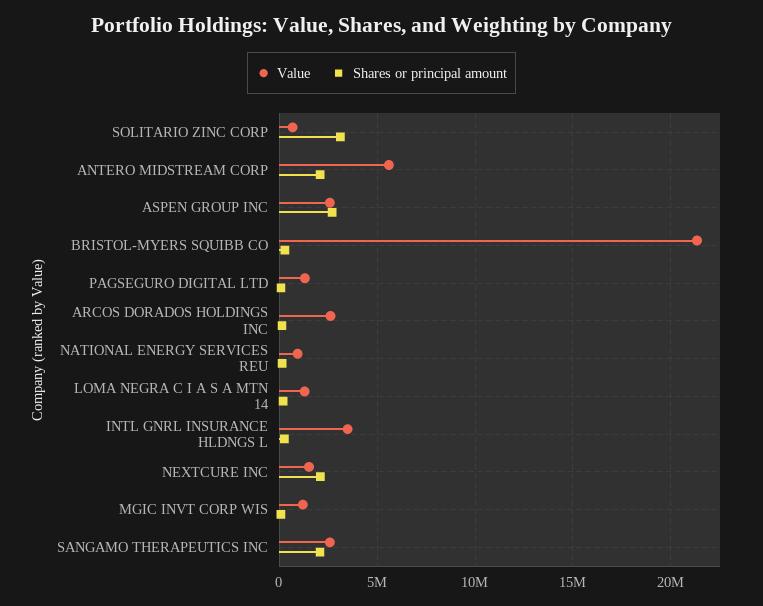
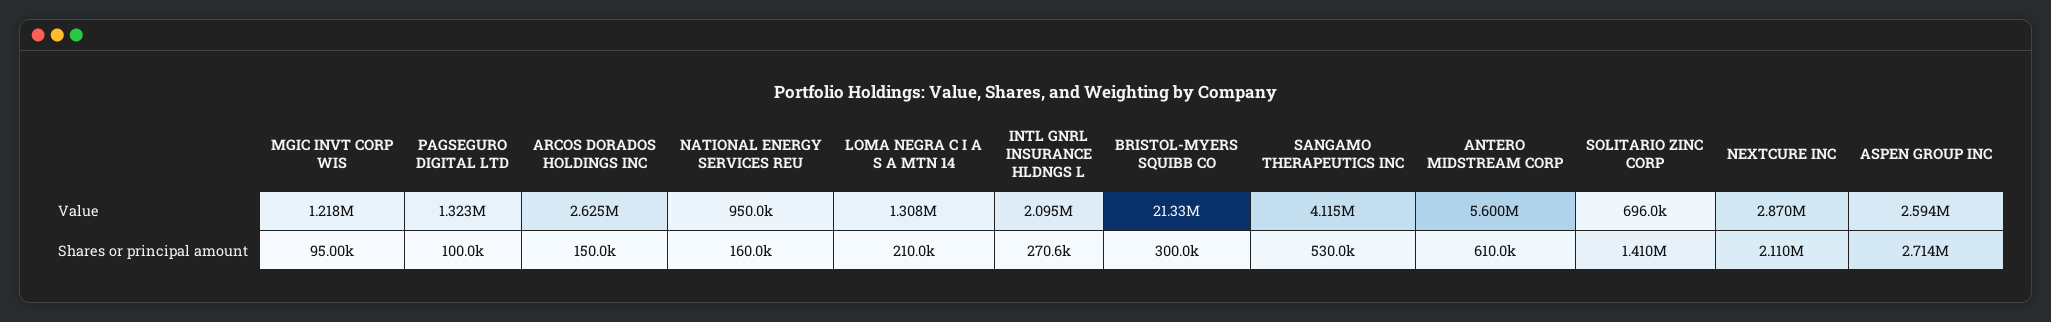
  {
    "Value": {
      "SOLITARIO ZINC CORP": 696000,
      "ANTERO MIDSTREAM CORP": 5600000,
      "ASPEN GROUP INC": 2594000,
      "BRISTOL-MYERS SQUIBB CO": 21330000,
      "PAGSEGURO DIGITAL LTD": 1323000,
      "ARCOS DORADOS HOLDINGS INC": 2625000,
      "NATIONAL ENERGY SERVICES REU": 950000,
      "LOMA NEGRA C I A S A MTN 14": 1308000,
-     "INTL GNRL INSURANCE HLDNGS L": 3500000,
+     "INTL GNRL INSURANCE HLDNGS L": 2095000,
-     "NEXTCURE INC": 1500000,
+     "NEXTCURE INC": 2870000,
      "MGIC INVT CORP WIS": 1218000,
-     "SANGAMO THERAPEUTICS INC": 2500000
+     "SANGAMO THERAPEUTICS INC": 4115000
    },
    "Shares or principal amount": {
-     "SOLITARIO ZINC CORP": 3000000,
+     "SOLITARIO ZINC CORP": 1410000,
-     "ANTERO MIDSTREAM CORP": 2000000,
+     "ANTERO MIDSTREAM CORP": 610000,
      "ASPEN GROUP INC": 2714000,
      "BRISTOL-MYERS SQUIBB CO": 300000,
      "PAGSEGURO DIGITAL LTD": 100000,
      "ARCOS DORADOS HOLDINGS INC": 150000,
      "NATIONAL ENERGY SERVICES REU": 160000,
      "LOMA NEGRA C I A S A MTN 14": 210000,
      "INTL GNRL INSURANCE HLDNGS L": 270600,
      "NEXTCURE INC": 2110000,
      "MGIC INVT CORP WIS": 95000,
-     "SANGAMO THERAPEUTICS INC": 2000000
+     "SANGAMO THERAPEUTICS INC": 530000
    }
  }

